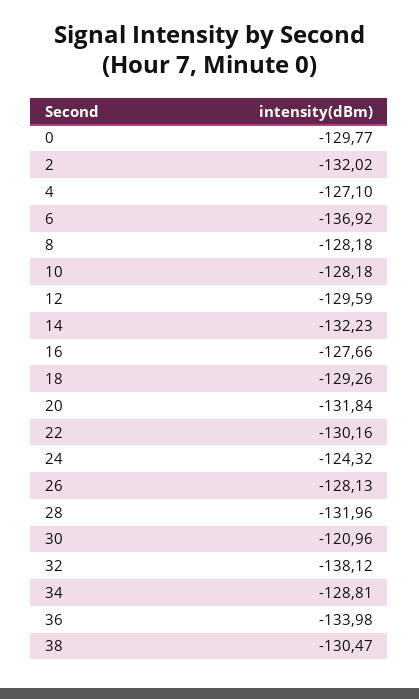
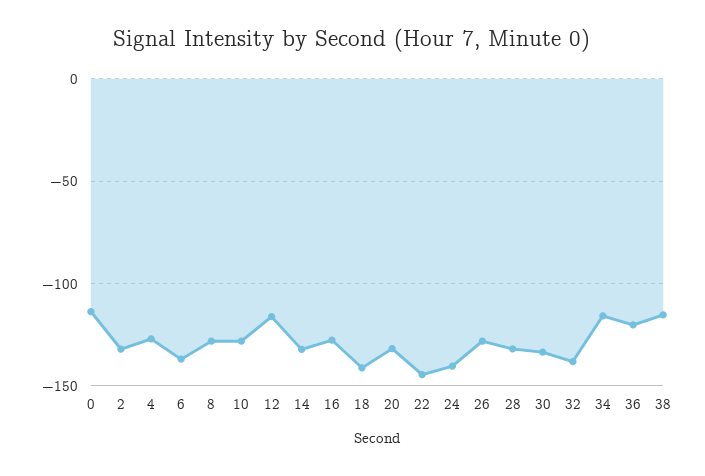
  {
-   "0": -129.77,
+   "0": -115,
    "2": -132.02,
    "4": -127.1,
    "6": -136.92,
    "8": -128.18,
    "10": -128.18,
-   "12": -129.59,
+   "12": -115,
    "14": -132.23,
    "16": -127.66,
-   "18": -129.26,
+   "18": -140,
    "20": -131.84,
-   "22": -130.16,
+   "22": -145,
-   "24": -124.32,
+   "24": -140,
    "26": -128.13,
    "28": -131.96,
-   "30": -120.96,
+   "30": -135,
    "32": -138.12,
-   "34": -128.81,
+   "34": -115,
-   "36": -133.98,
+   "36": -120,
-   "38": -130.47
+   "38": -115
  }

